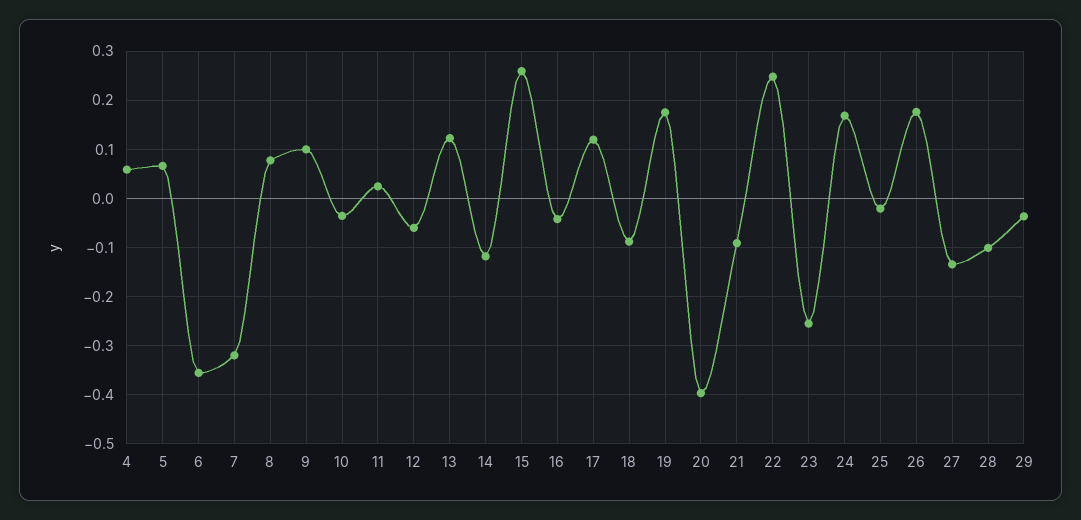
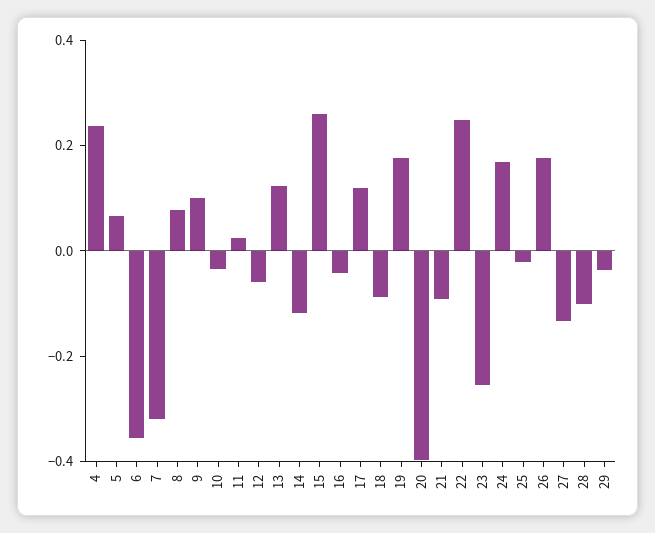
  {
-   "4": 0.06,
+   "4": 0.25,
    "5": 0.06,
    "6": -0.36,
    "7": -0.32,
    "8": 0.08,
    "9": 0.1,
    "10": -0.04,
    "11": 0.02,
    "12": -0.06,
    "13": 0.12,
    "14": -0.12,
    "15": 0.26,
    "16": -0.04,
    "17": 0.12,
    "18": -0.08,
    "19": 0.18,
    "20": -0.4,
    "21": -0.1,
    "22": 0.24,
    "23": -0.26,
    "24": 0.16,
    "25": -0.02,
    "26": 0.18,
    "27": -0.14,
    "28": -0.1,
    "29": -0.04
  }

